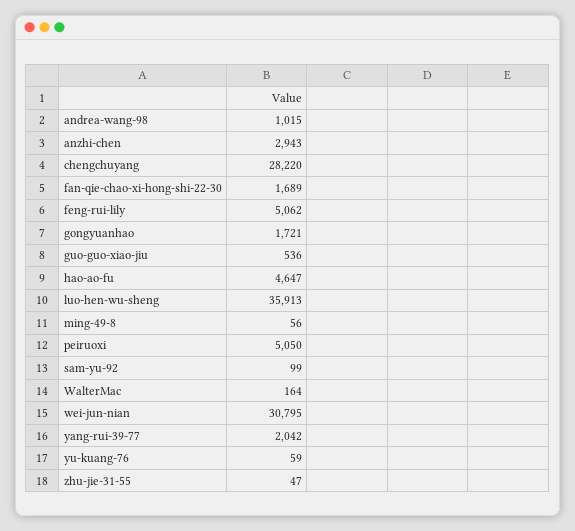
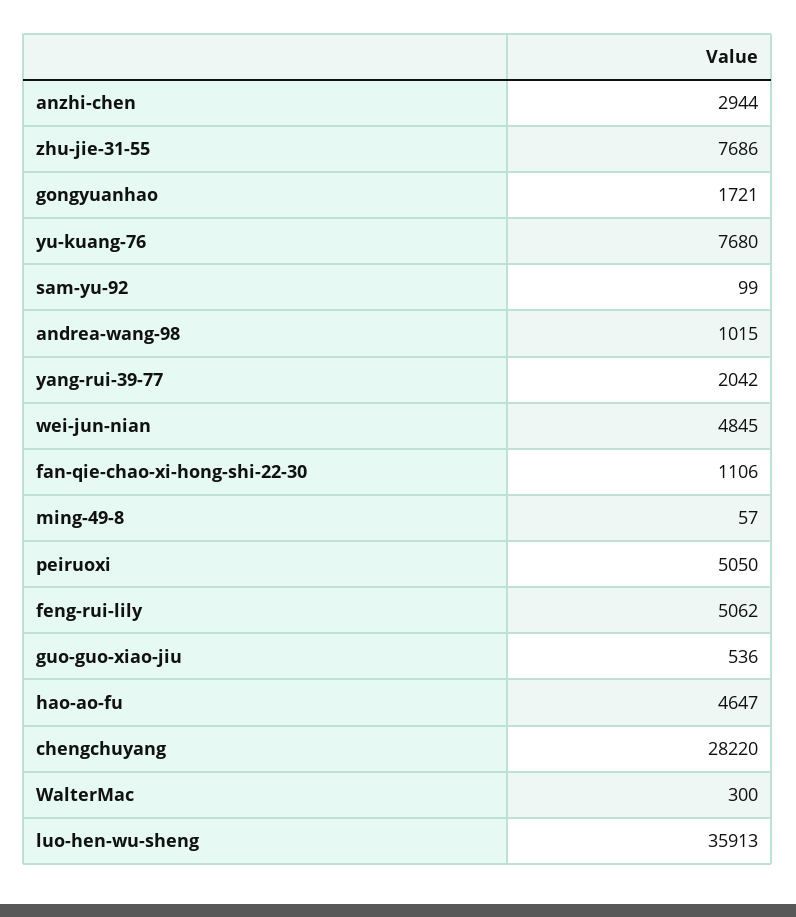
  {
    "andrea-wang-98": 1015,
-   "anzhi-chen": 2943,
+   "anzhi-chen": 2944,
    "chengchuyang": 28220,
-   "fan-qie-chao-xi-hong-shi-22-30": 1689,
+   "fan-qie-chao-xi-hong-shi-22-30": 1106,
    "feng-rui-lily": 5062,
    "gongyuanhao": 1721,
    "guo-guo-xiao-jiu": 536,
    "hao-ao-fu": 4647,
    "luo-hen-wu-sheng": 35913,
-   "ming-49-8": 56,
+   "ming-49-8": 57,
    "peiruoxi": 5050,
    "sam-yu-92": 99,
-   "WalterMac": 164,
+   "WalterMac": 300,
-   "wei-jun-nian": 30795,
+   "wei-jun-nian": 4845,
    "yang-rui-39-77": 2042,
-   "yu-kuang-76": 59,
+   "yu-kuang-76": 7680,
-   "zhu-jie-31-55": 47
+   "zhu-jie-31-55": 7686
  }

